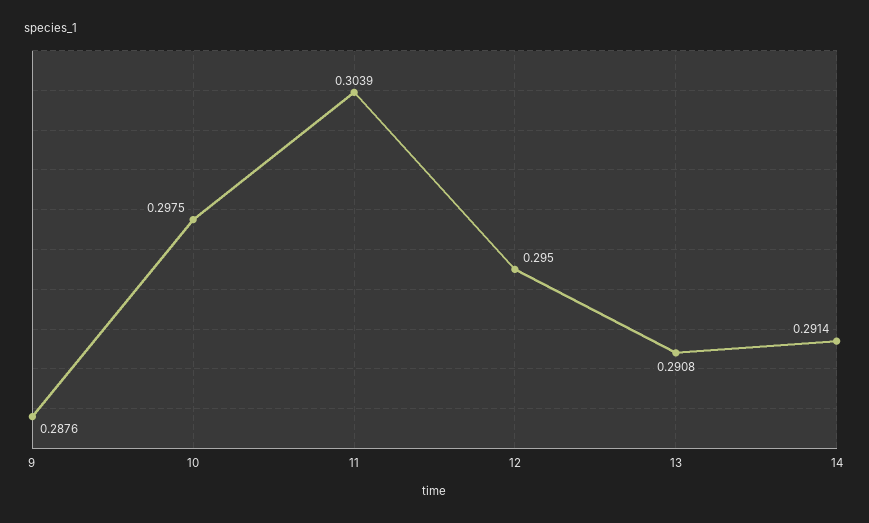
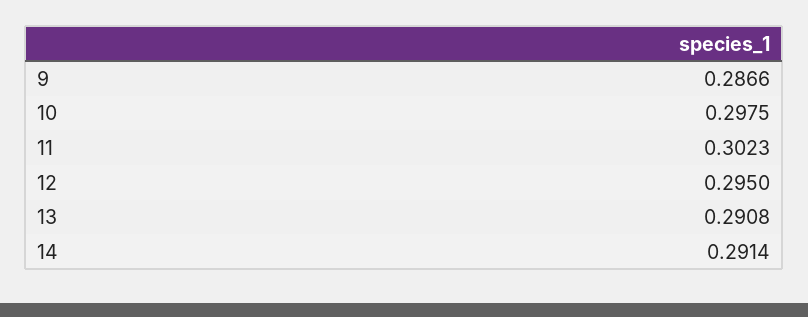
  {
-   "9": 0.2876,
+   "9": 0.2866,
    "10": 0.2975,
-   "11": 0.3039,
+   "11": 0.3023,
    "12": 0.295,
    "13": 0.2908,
    "14": 0.2914
  }

